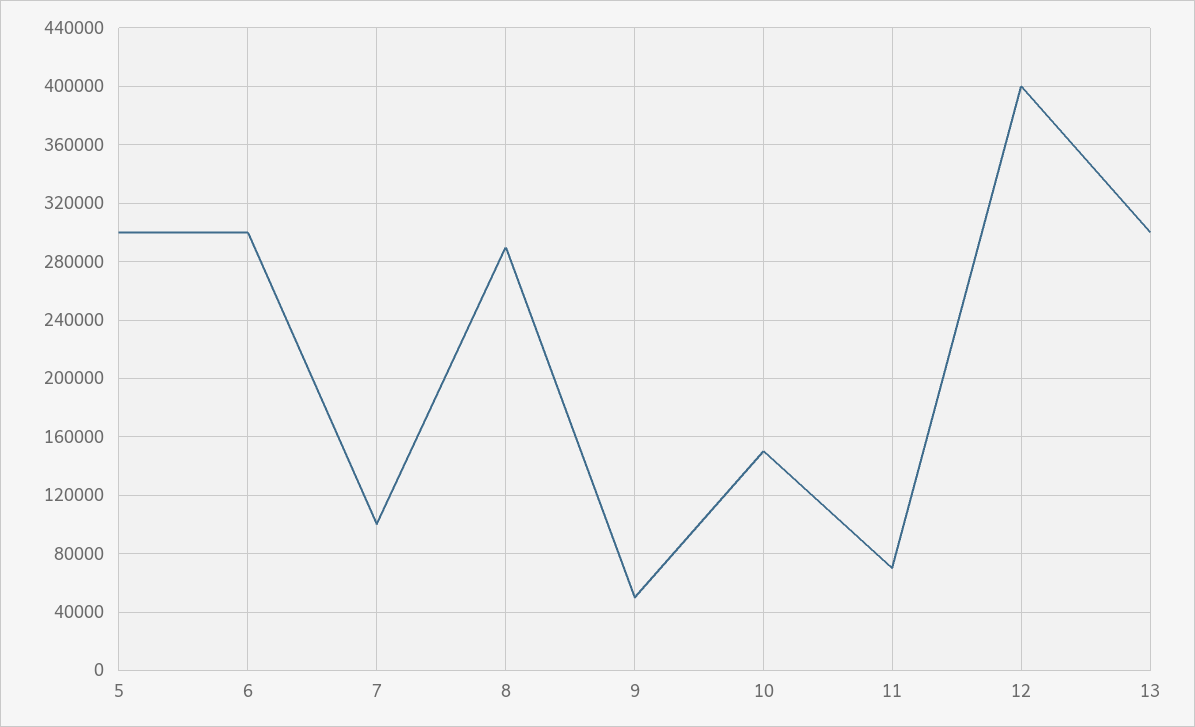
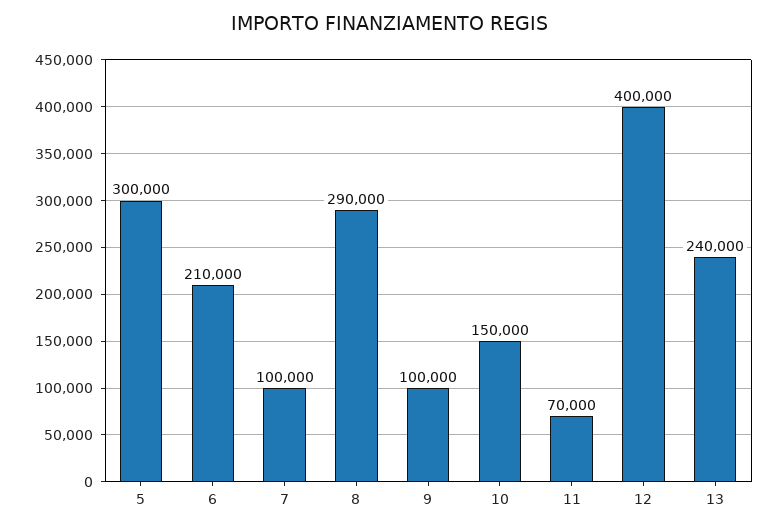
  {
    "5": 300000,
-   "6": 300000,
+   "6": 210000,
    "7": 100000,
    "8": 290000,
-   "9": 50000,
+   "9": 100000,
    "10": 150000,
    "11": 70000,
    "12": 400000,
-   "13": 300000
+   "13": 240000
  }

